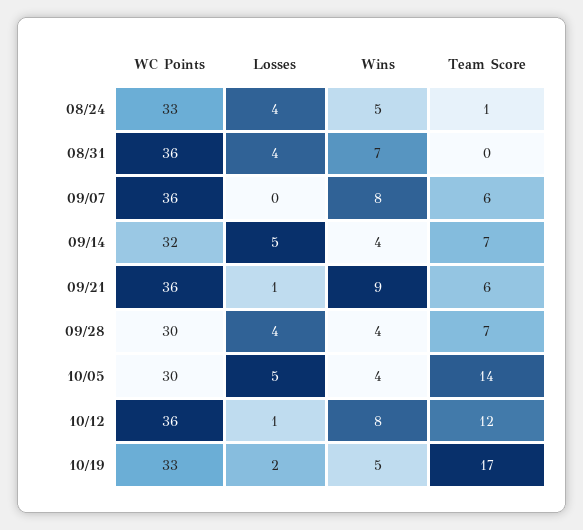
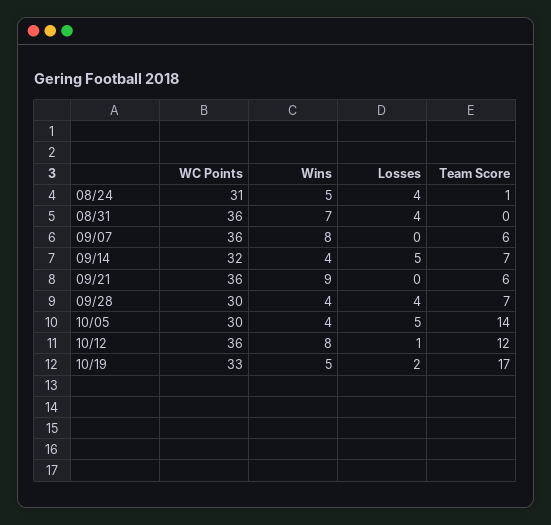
  {
    "WC Points": {
-     "08/24": 33,
+     "08/24": 31,
      "08/31": 36,
      "09/07": 36,
      "09/14": 32,
      "09/21": 36,
      "09/28": 30,
      "10/05": 30,
      "10/12": 36,
      "10/19": 33
    },
    "Losses": {
      "08/24": 4,
      "08/31": 4,
      "09/07": 0,
      "09/14": 5,
-     "09/21": 1,
+     "09/21": 0,
      "09/28": 4,
      "10/05": 5,
      "10/12": 1,
      "10/19": 2
    },
    "Wins": {
      "08/24": 5,
      "08/31": 7,
      "09/07": 8,
      "09/14": 4,
      "09/21": 9,
      "09/28": 4,
      "10/05": 4,
      "10/12": 8,
      "10/19": 5
    },
    "Team Score": {
      "08/24": 1,
      "08/31": 0,
      "09/07": 6,
      "09/14": 7,
      "09/21": 6,
      "09/28": 7,
      "10/05": 14,
      "10/12": 12,
      "10/19": 17
    }
  }

